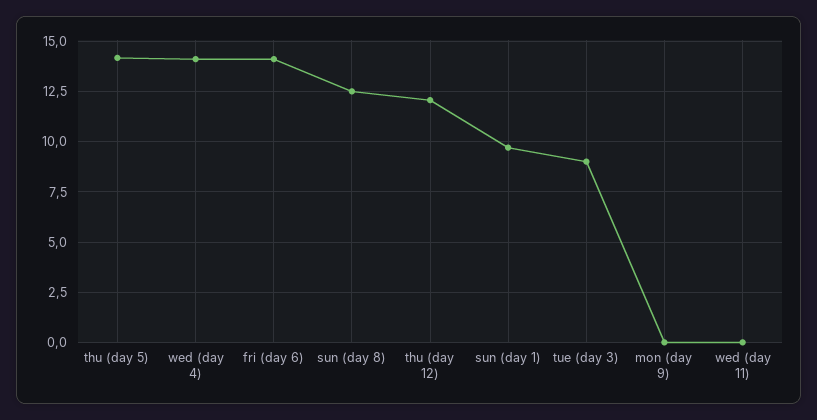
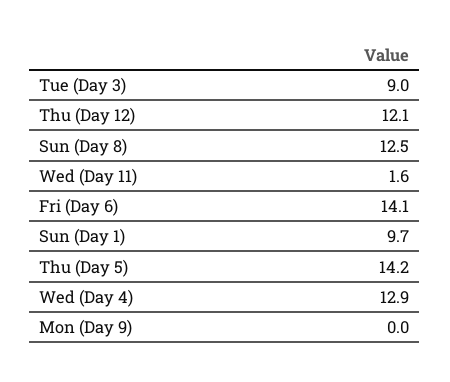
  {
    "thu (day 5)": 14.2,
-   "wed (day 4)": 14,
+   "wed (day 4)": 12.9,
    "fri (day 6)": 14.1,
    "sun (day 8)": 12.5,
    "thu (day 12)": 12.1,
    "sun (day 1)": 9.7,
    "tue (day 3)": 9,
    "mon (day 9)": 0,
-   "wed (day 11)": 0
+   "wed (day 11)": 1.6
  }

